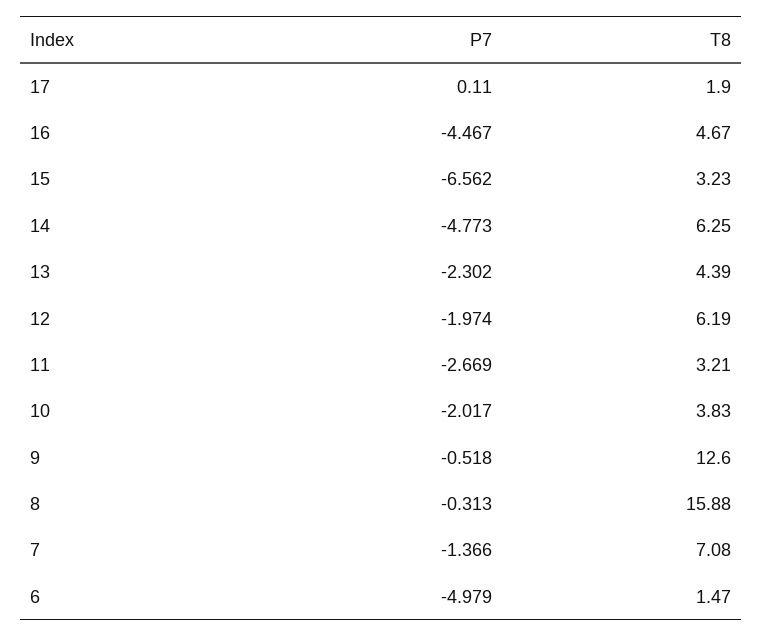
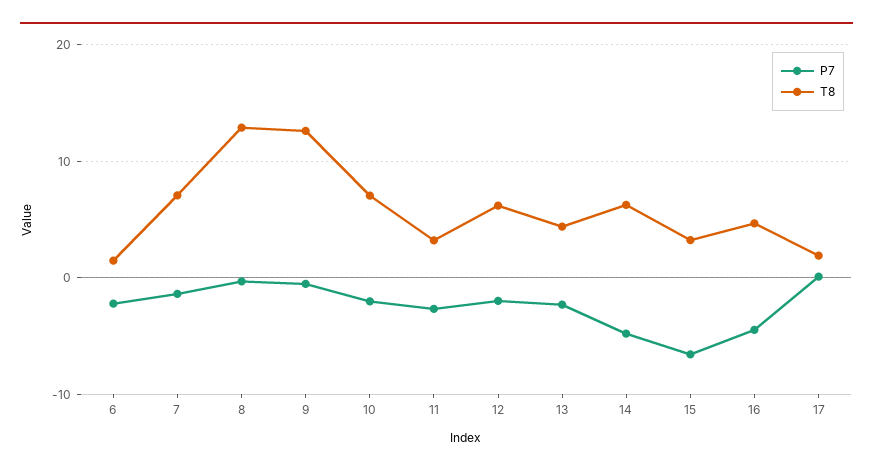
  {
    "P7": {
      "17": 0.11,
      "16": -4.467,
      "15": -6.562,
      "14": -4.773,
      "13": -2.302,
      "12": -1.974,
      "11": -2.669,
      "10": -2.017,
      "9": -0.518,
      "8": -0.313,
      "7": -1.366,
-     "6": -4.979
+     "6": -2
    },
    "T8": {
      "17": 1.9,
      "16": 4.67,
      "15": 3.23,
      "14": 6.25,
      "13": 4.39,
      "12": 6.19,
      "11": 3.21,
-     "10": 3.83,
+     "10": 7,
      "9": 12.6,
-     "8": 15.88,
+     "8": 13,
      "7": 7.08,
      "6": 1.47
    }
  }

